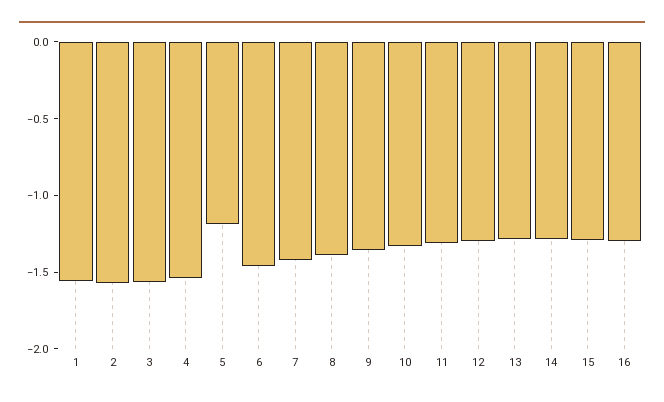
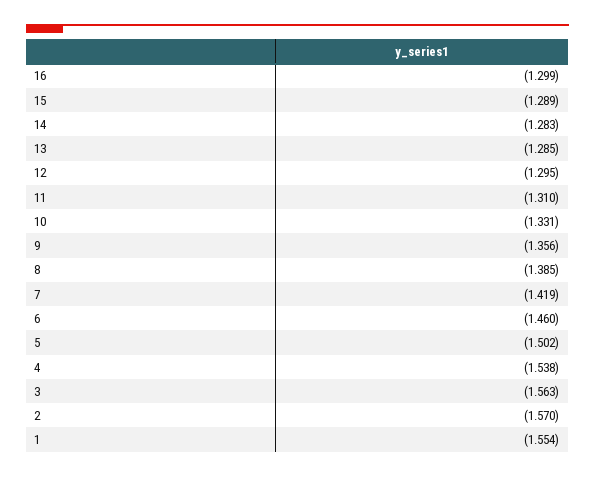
  {
    "1": -1.554,
    "2": -1.57,
    "3": -1.563,
    "4": -1.538,
-   "5": -1.2,
+   "5": -1.502,
    "6": -1.46,
    "7": -1.419,
    "8": -1.385,
    "9": -1.356,
    "10": -1.331,
    "11": -1.31,
    "12": -1.295,
    "13": -1.285,
    "14": -1.283,
    "15": -1.289,
    "16": -1.299
  }

